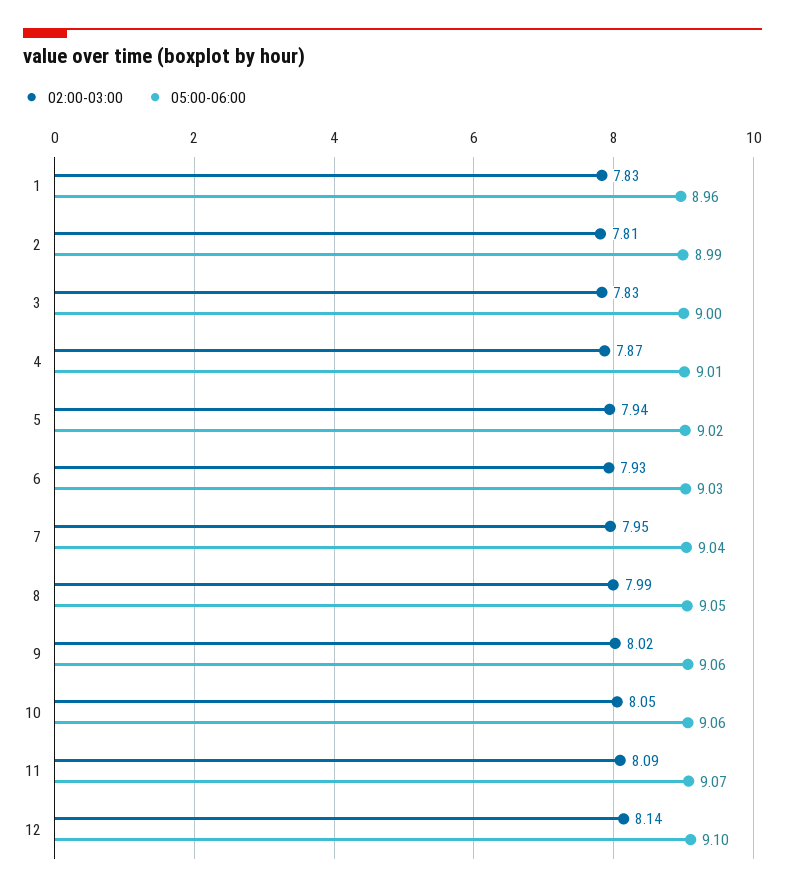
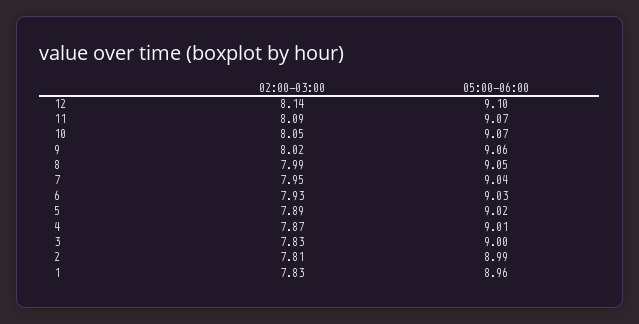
  {
    "02:00-03:00": {
      "1": 7.83,
      "2": 7.81,
      "3": 7.83,
      "4": 7.87,
-     "5": 7.94,
+     "5": 7.89,
      "6": 7.93,
      "7": 7.95,
      "8": 7.99,
      "9": 8.02,
      "10": 8.05,
      "11": 8.09,
      "12": 8.14
    },
    "05:00-06:00": {
      "1": 8.96,
      "2": 8.99,
      "3": 9,
      "4": 9.01,
      "5": 9.02,
      "6": 9.03,
      "7": 9.04,
      "8": 9.05,
      "9": 9.06,
-     "10": 9.06,
+     "10": 9.07,
      "11": 9.07,
      "12": 9.1
    }
  }

